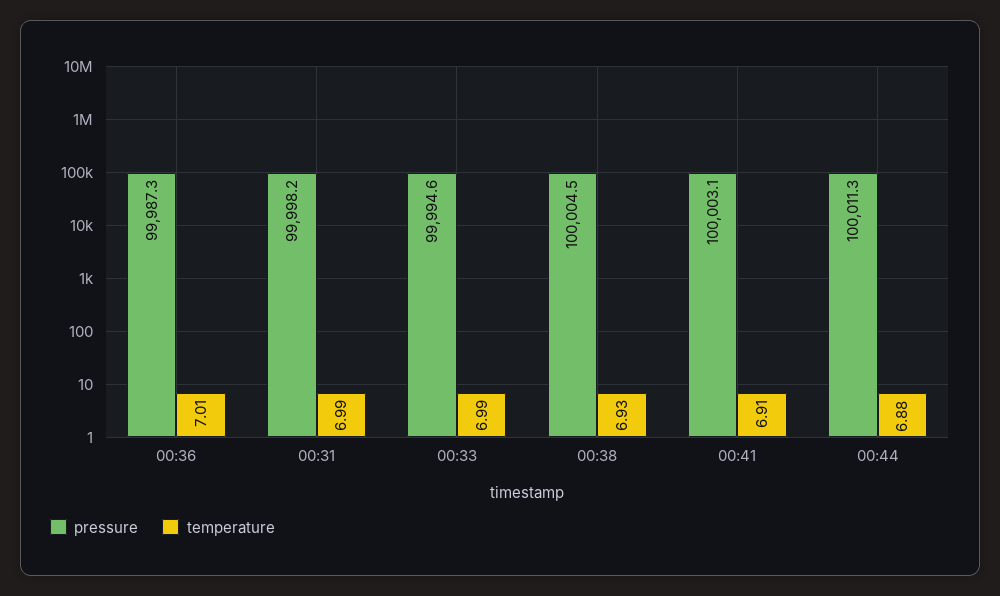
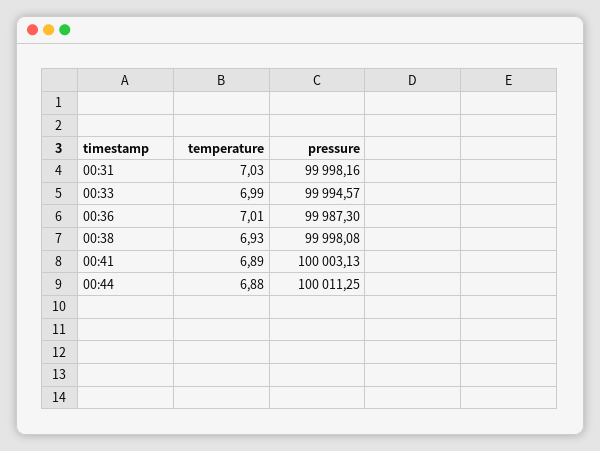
  {
    "pressure": {
      "00:36": 99987.3,
      "00:31": 99998.16,
      "00:33": 99994.57,
-     "00:38": 100004.5,
+     "00:38": 99998.08,
      "00:41": 100003.13,
      "00:44": 100011.25
    },
    "temperature": {
      "00:36": 7.01,
-     "00:31": 6.99,
+     "00:31": 7.03,
      "00:33": 6.99,
      "00:38": 6.93,
-     "00:41": 6.91,
+     "00:41": 6.89,
      "00:44": 6.88
    }
  }

